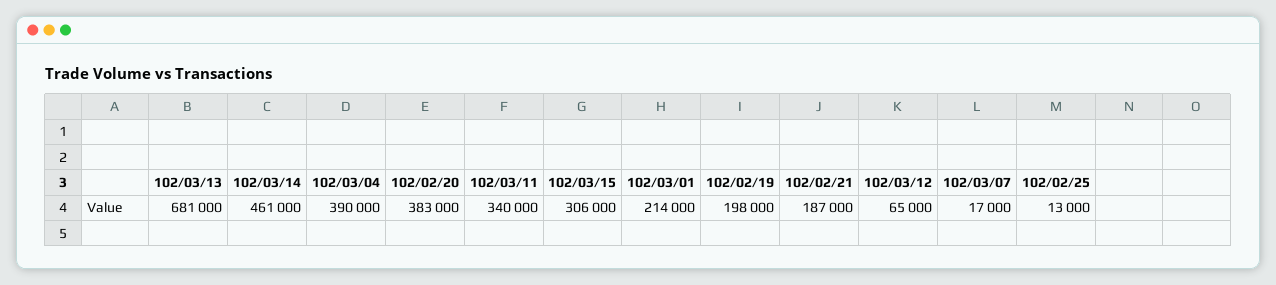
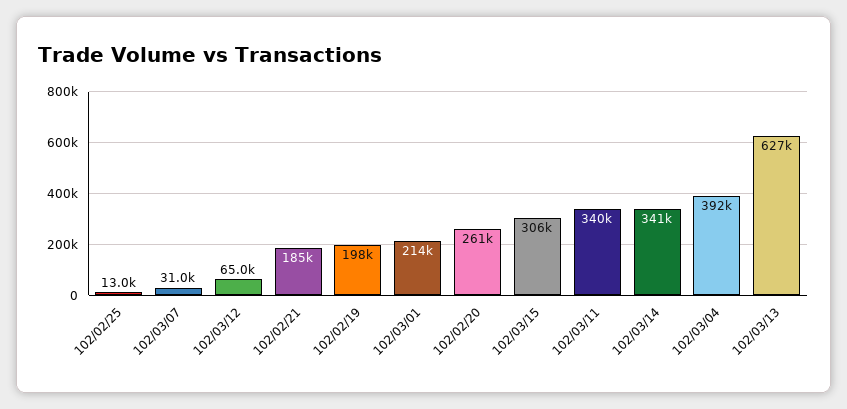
  {
-   "102/03/13": 681000,
+   "102/03/13": 627000,
-   "102/03/14": 461000,
+   "102/03/14": 341000,
-   "102/03/04": 390000,
+   "102/03/04": 392000,
-   "102/02/20": 383000,
+   "102/02/20": 261000,
    "102/03/11": 340000,
    "102/03/15": 306000,
    "102/03/01": 214000,
    "102/02/19": 198000,
-   "102/02/21": 187000,
+   "102/02/21": 185000,
    "102/03/12": 65000,
-   "102/03/07": 17000,
+   "102/03/07": 31000,
    "102/02/25": 13000
  }

